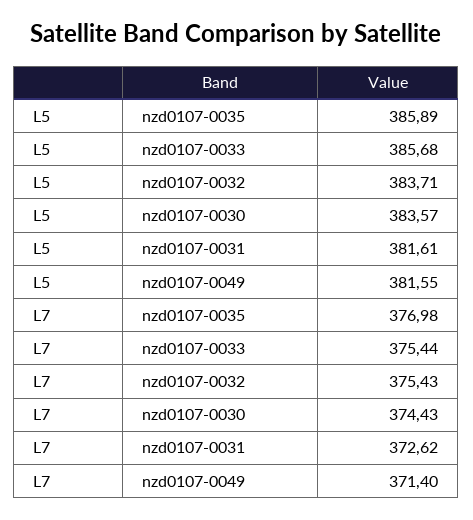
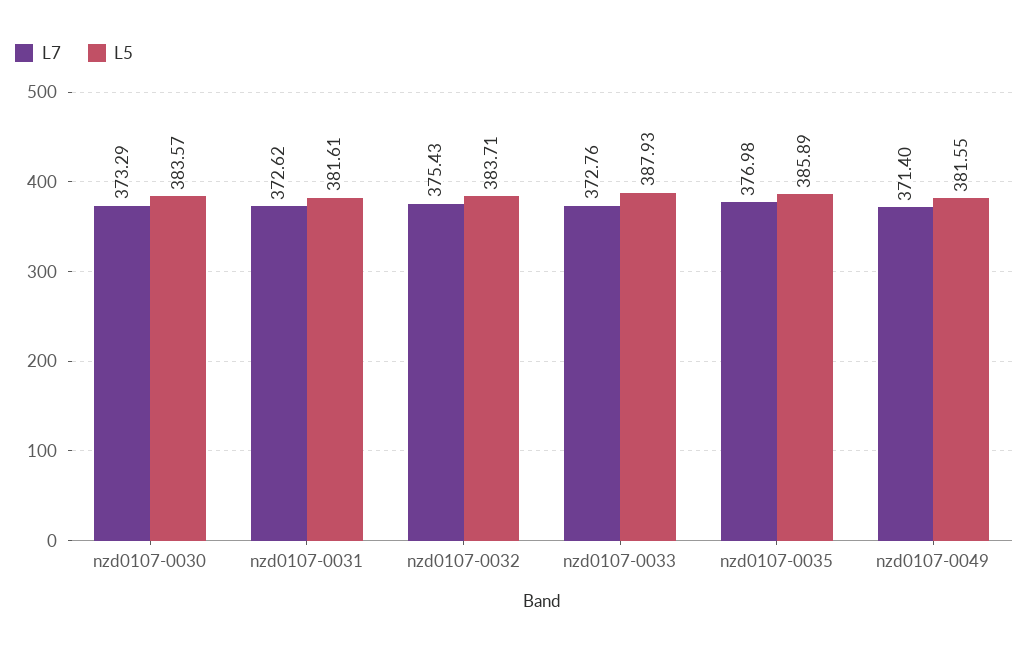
  {
    "L5": {
      "nzd0107-0035": 385.89,
-     "nzd0107-0033": 385.68,
+     "nzd0107-0033": 387.93,
      "nzd0107-0032": 383.71,
      "nzd0107-0030": 383.57,
      "nzd0107-0031": 381.61,
      "nzd0107-0049": 381.55
    },
    "L7": {
      "nzd0107-0035": 376.98,
-     "nzd0107-0033": 375.44,
+     "nzd0107-0033": 372.76,
      "nzd0107-0032": 375.43,
-     "nzd0107-0030": 374.43,
+     "nzd0107-0030": 373.29,
      "nzd0107-0031": 372.62,
      "nzd0107-0049": 371.4
    }
  }

